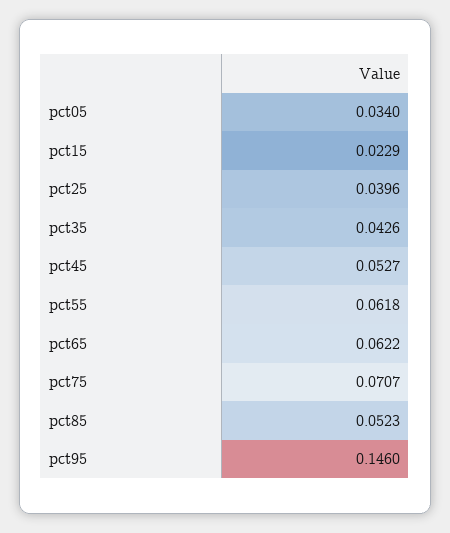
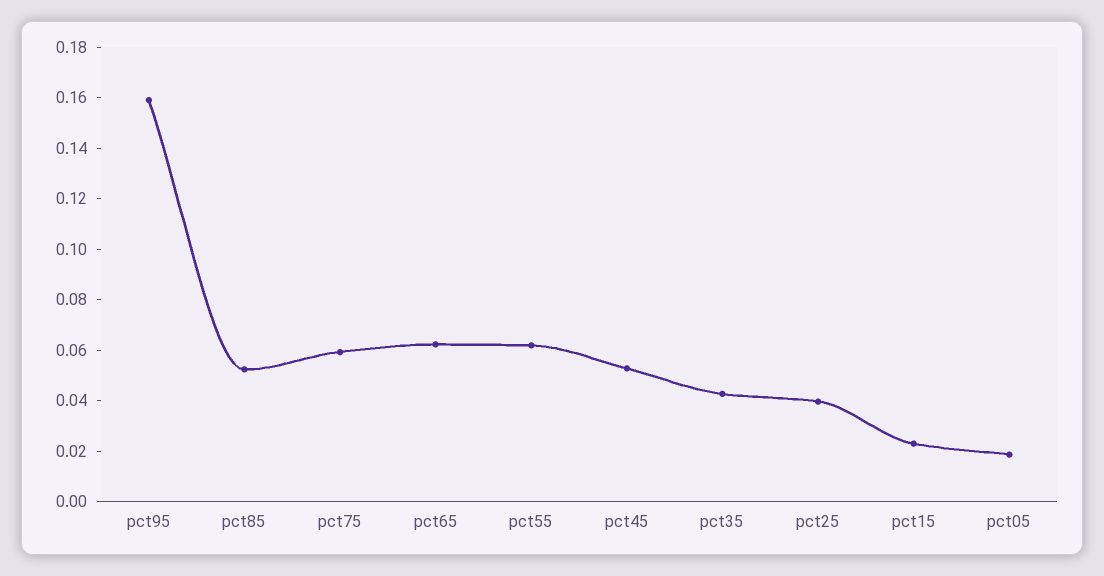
  {
-   "pct05": 0.034,
+   "pct05": 0.02,
    "pct15": 0.0229,
    "pct25": 0.0396,
    "pct35": 0.0426,
    "pct45": 0.0527,
    "pct55": 0.0618,
    "pct65": 0.0622,
-   "pct75": 0.0707,
+   "pct75": 0.06,
    "pct85": 0.0523,
-   "pct95": 0.146
+   "pct95": 0.16
  }

